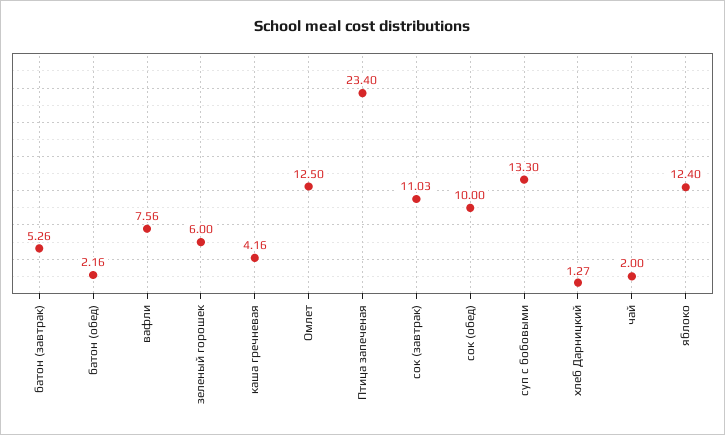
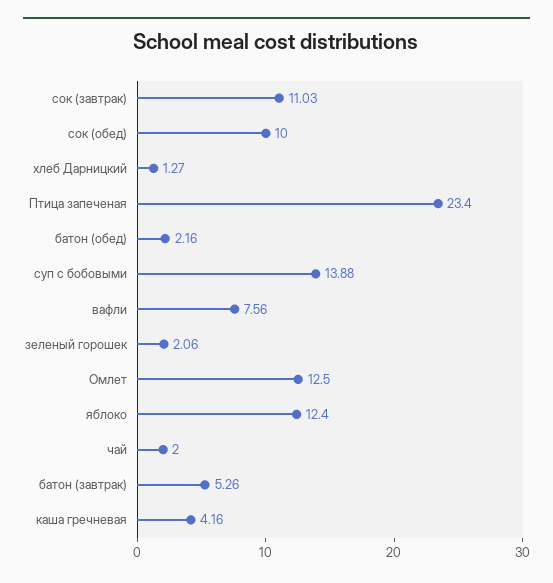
  {
    "батон (завтрак)": 5.26,
    "батон (обед)": 2.16,
    "вафли": 7.56,
-   "зеленый горошек": 6,
+   "зеленый горошек": 2.06,
    "каша гречневая": 4.16,
    "Омлет": 12.5,
    "Птица запеченая": 23.4,
    "сок (завтрак)": 11.03,
    "сок (обед)": 10,
-   "суп с бобовыми": 13.3,
+   "суп с бобовыми": 13.88,
    "хлеб Дарницкий": 1.27,
    "чай": 2,
    "яблоко": 12.4
  }

